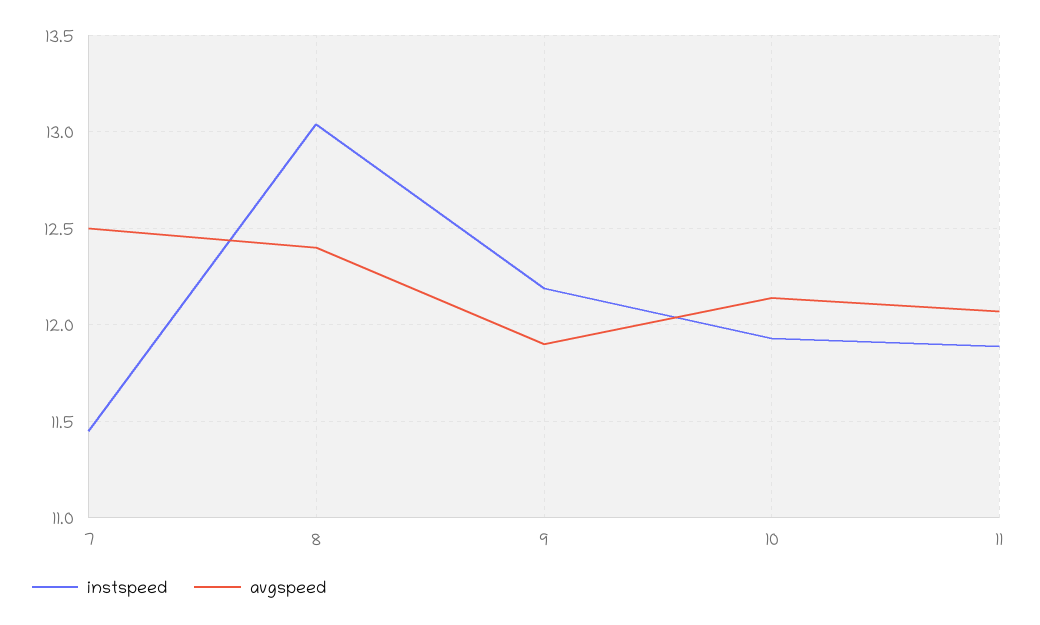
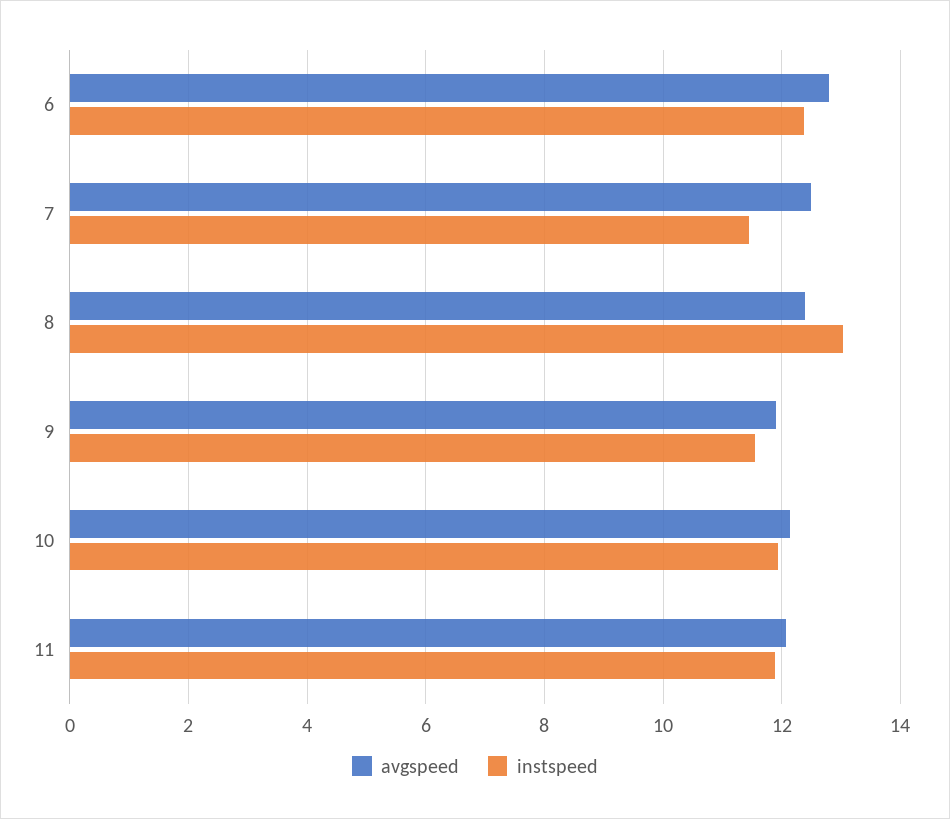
  {
    "instspeed": {
      "7": 11.45,
      "8": 13.05,
-     "9": 12.2,
+     "9": 11.6,
      "10": 11.95,
-     "11": 11.9
+     "11": 11.9,
+     "6": 12.4
    },
    "avgspeed": {
      "7": 12.5,
      "8": 12.4,
      "9": 11.9,
      "10": 12.15,
-     "11": 12.05
+     "11": 12.05,
+     "6": 12.8
    }
  }

